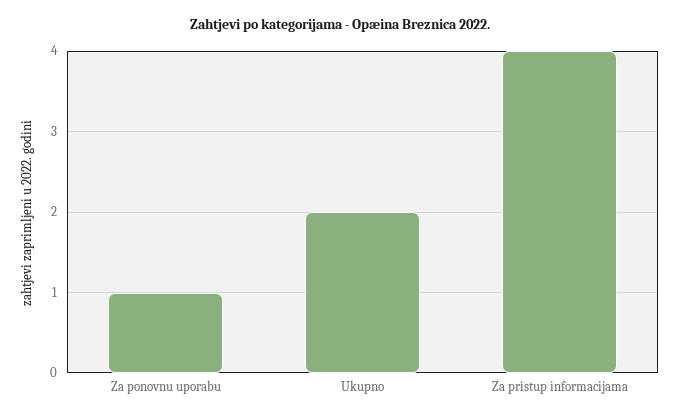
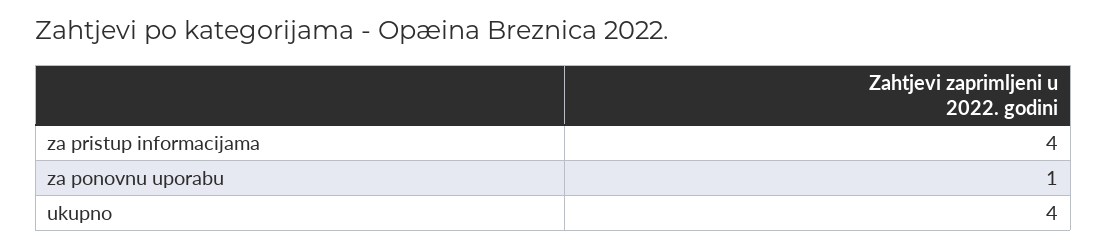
  {
    "Za ponovnu uporabu": 1,
-   "Ukupno": 2,
+   "Ukupno": 4,
    "Za pristup informacijama": 4
  }

